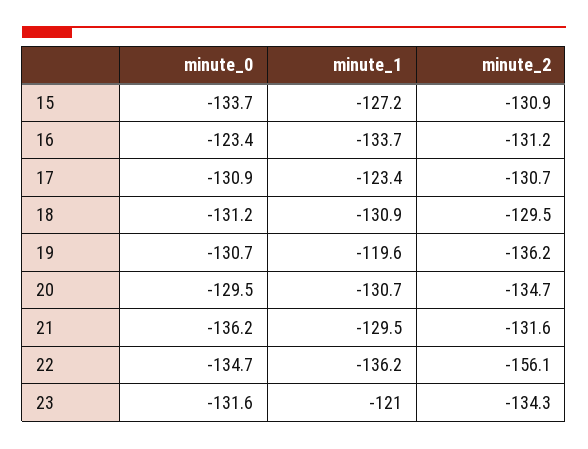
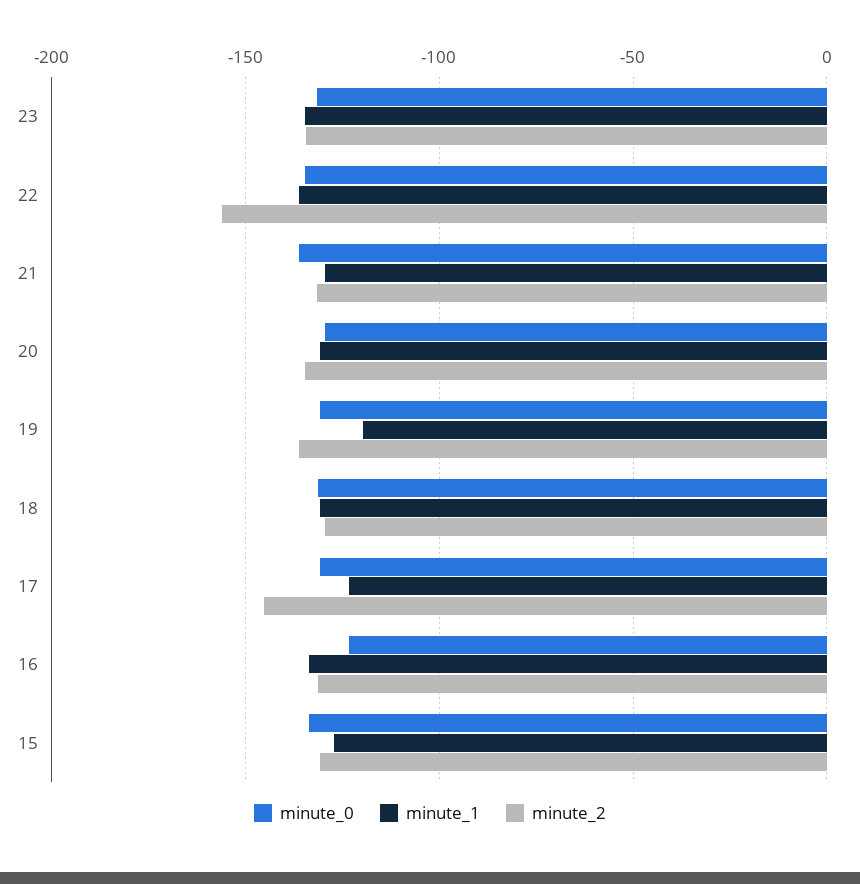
  {
    "minute_0": {
      "15": -133.7,
      "16": -123.4,
      "17": -130.9,
      "18": -131.2,
      "19": -130.7,
      "20": -129.5,
      "21": -136.2,
      "22": -134.7,
      "23": -131.6
    },
    "minute_1": {
      "15": -127.2,
      "16": -133.7,
      "17": -123.4,
      "18": -130.9,
      "19": -119.6,
      "20": -130.7,
      "21": -129.5,
      "22": -136.2,
-     "23": -121
+     "23": -135
    },
    "minute_2": {
      "15": -130.9,
      "16": -131.2,
-     "17": -130.7,
+     "17": -145,
      "18": -129.5,
      "19": -136.2,
      "20": -134.7,
      "21": -131.6,
      "22": -156.1,
      "23": -134.3
    }
  }

